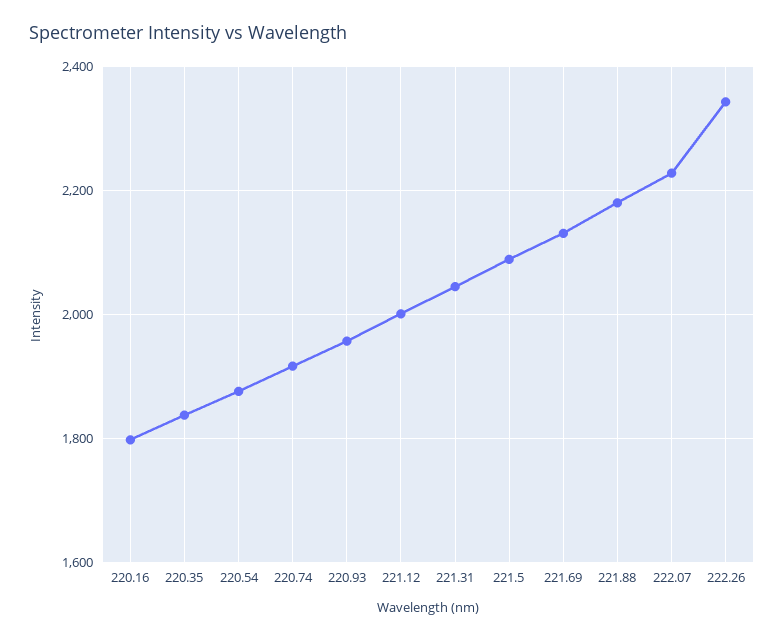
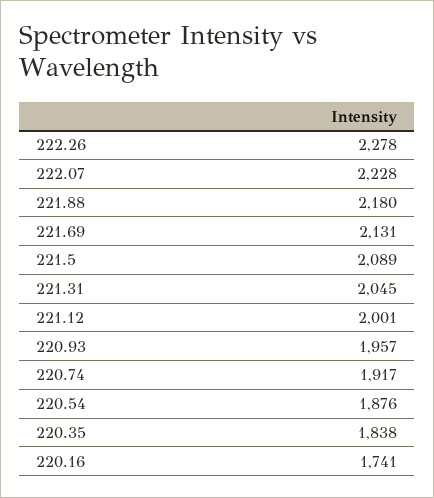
  {
-   "220.16": 1800,
+   "220.16": 1741,
    "220.35": 1838,
    "220.54": 1876,
    "220.74": 1917,
    "220.93": 1957,
    "221.12": 2001,
    "221.31": 2045,
    "221.5": 2089,
    "221.69": 2131,
    "221.88": 2180,
    "222.07": 2228,
-   "222.26": 2340
+   "222.26": 2278
  }

